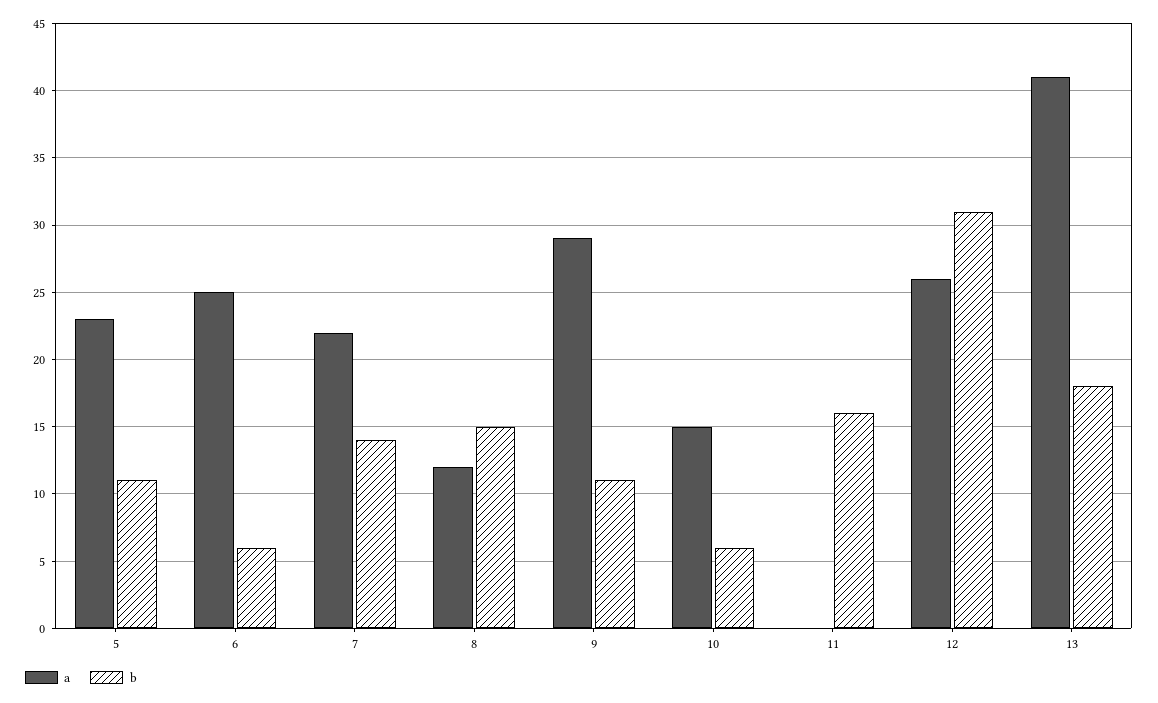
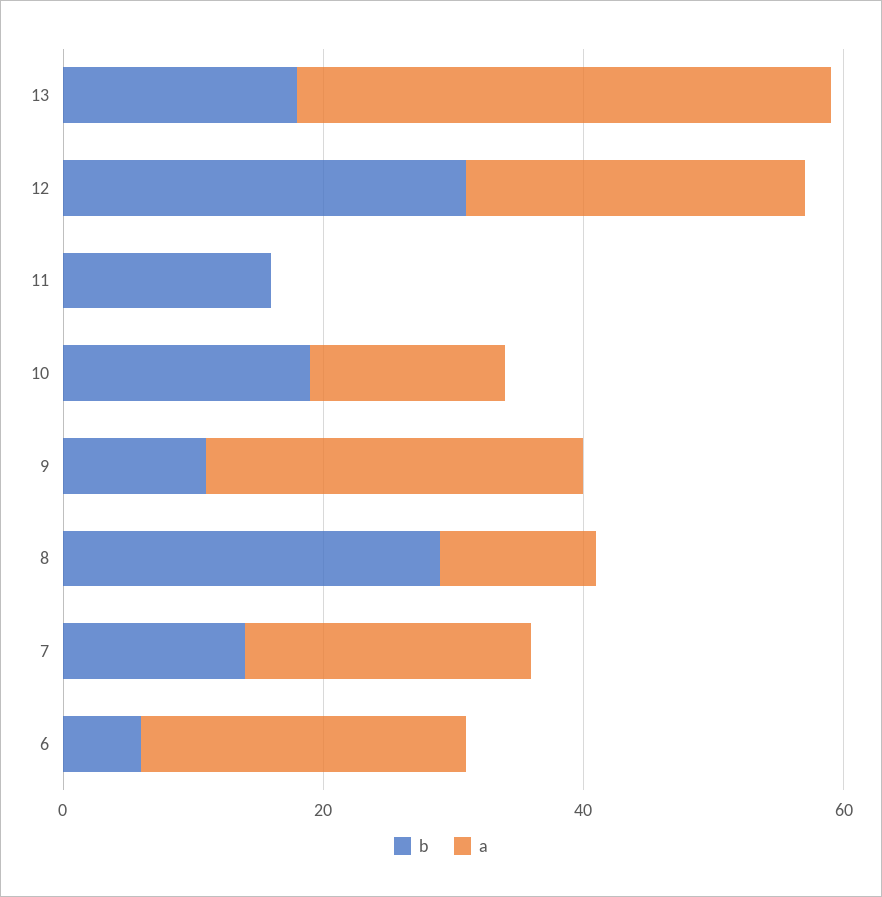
  {
    "a": {
-     "5": 23,
      "6": 25,
      "7": 22,
      "8": 12,
      "9": 29,
      "10": 15,
      "11": 0,
      "12": 26,
      "13": 41
    },
    "b": {
-     "5": 11,
      "6": 6,
      "7": 14,
-     "8": 15,
+     "8": 30,
      "9": 11,
-     "10": 6,
+     "10": 20,
      "11": 16,
      "12": 31,
      "13": 18
    }
  }

